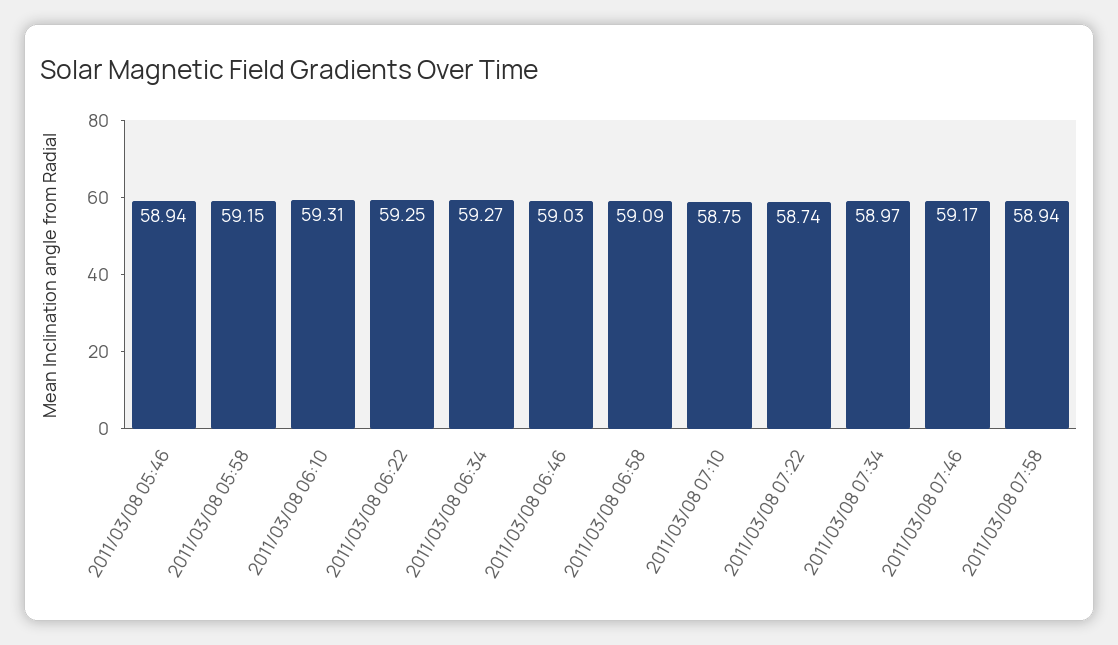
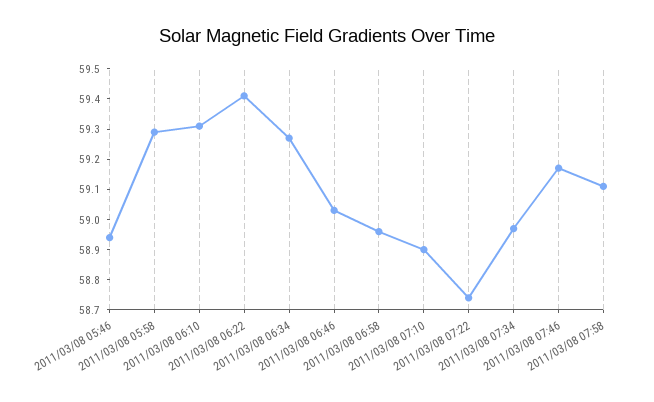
  {
    "2011/03/08 05:46": 58.94,
-   "2011/03/08 05:58": 59.15,
+   "2011/03/08 05:58": 59.3,
    "2011/03/08 06:10": 59.31,
-   "2011/03/08 06:22": 59.25,
+   "2011/03/08 06:22": 59.4,
    "2011/03/08 06:34": 59.27,
    "2011/03/08 06:46": 59.03,
-   "2011/03/08 06:58": 59.09,
+   "2011/03/08 06:58": 58.95,
-   "2011/03/08 07:10": 58.75,
+   "2011/03/08 07:10": 58.9,
    "2011/03/08 07:22": 58.74,
    "2011/03/08 07:34": 58.97,
    "2011/03/08 07:46": 59.17,
-   "2011/03/08 07:58": 58.94
+   "2011/03/08 07:58": 59.1
  }

